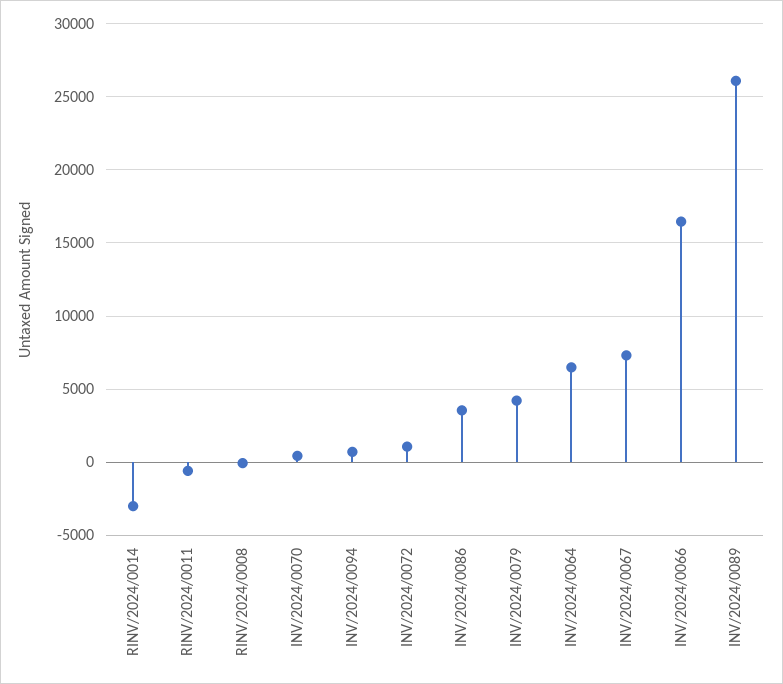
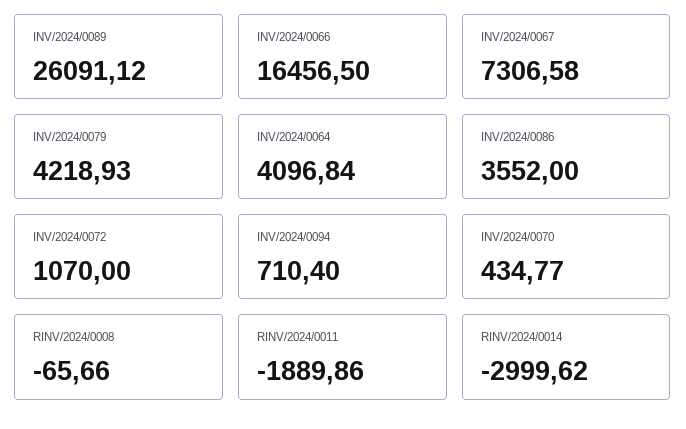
  {
    "RINV/2024/0014": -2999.62,
-   "RINV/2024/0011": -500,
+   "RINV/2024/0011": -1889.86,
    "RINV/2024/0008": -65.66,
    "INV/2024/0070": 434.77,
    "INV/2024/0094": 710.4,
    "INV/2024/0072": 1070,
    "INV/2024/0086": 3552,
    "INV/2024/0079": 4218.93,
-   "INV/2024/0064": 6500,
+   "INV/2024/0064": 4096.84,
    "INV/2024/0067": 7306.58,
    "INV/2024/0066": 16456.5,
    "INV/2024/0089": 26091.12
  }

